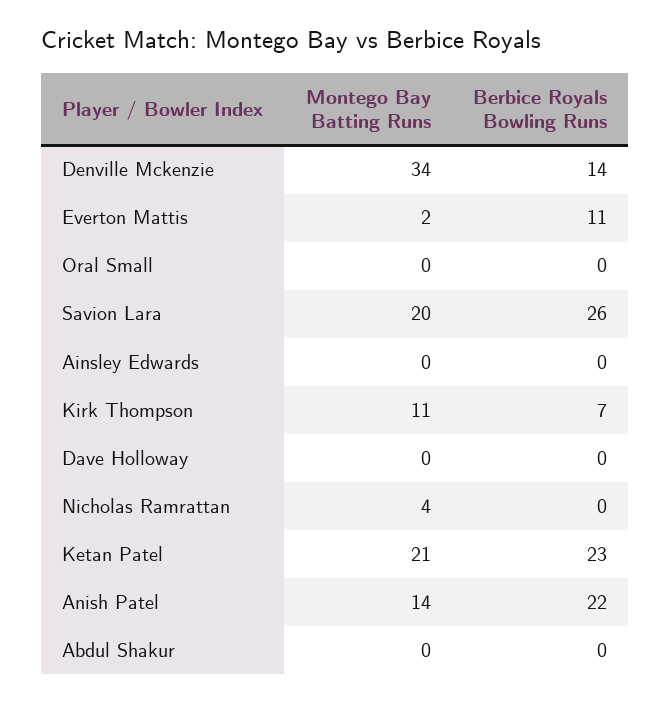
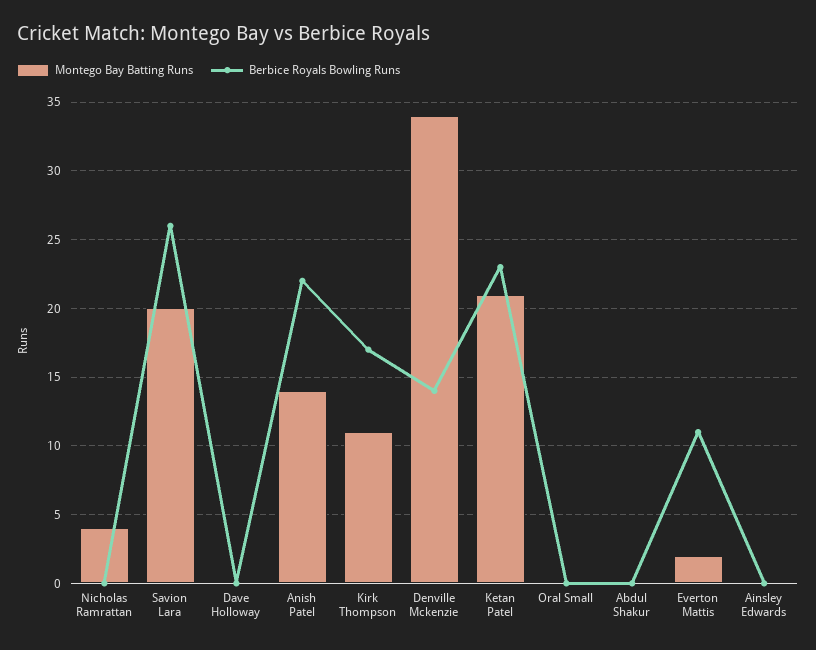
  {
    "Montego Bay Batting Runs": {
      "Denville Mckenzie": 34,
      "Everton Mattis": 2,
      "Oral Small": 0,
      "Savion Lara": 20,
      "Ainsley Edwards": 0,
      "Kirk Thompson": 11,
      "Dave Holloway": 0,
      "Nicholas Ramrattan": 4,
      "Ketan Patel": 21,
      "Anish Patel": 14,
      "Abdul Shakur": 0
    },
    "Berbice Royals Bowling Runs": {
      "Denville Mckenzie": 14,
      "Everton Mattis": 11,
      "Oral Small": 0,
      "Savion Lara": 26,
      "Ainsley Edwards": 0,
-     "Kirk Thompson": 7,
+     "Kirk Thompson": 17,
      "Dave Holloway": 0,
      "Nicholas Ramrattan": 0,
      "Ketan Patel": 23,
      "Anish Patel": 22,
      "Abdul Shakur": 0
    }
  }

